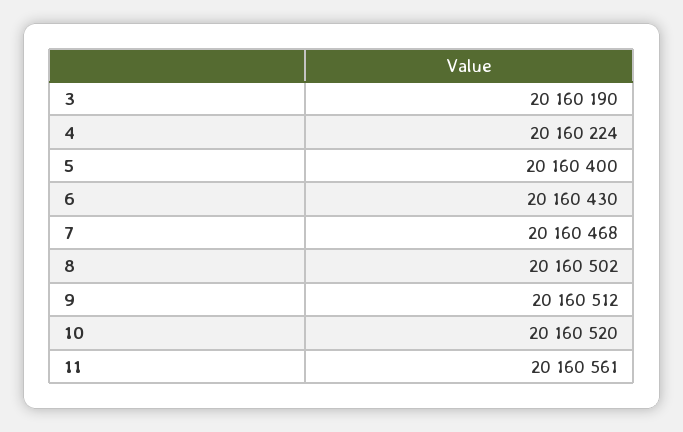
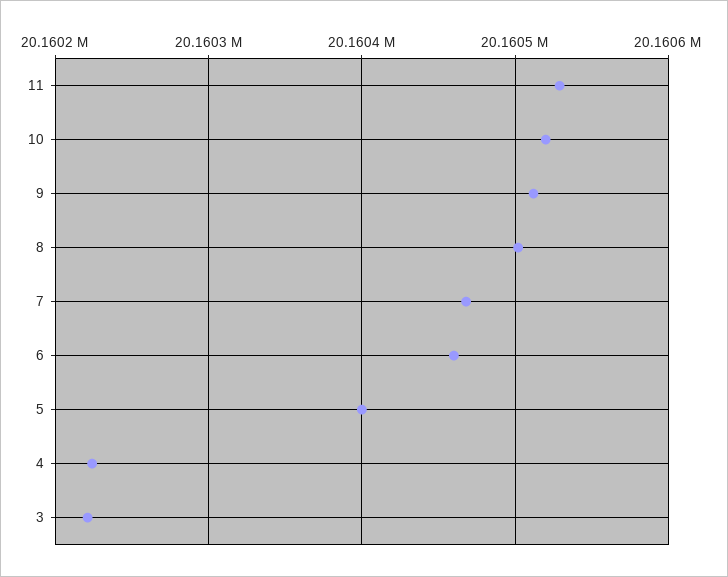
  {
-   "3": 20160190,
+   "3": 20160220,
    "4": 20160224,
    "5": 20160400,
-   "6": 20160430,
+   "6": 20160460,
    "7": 20160468,
    "8": 20160502,
    "9": 20160512,
    "10": 20160520,
-   "11": 20160561
+   "11": 20160530
  }

